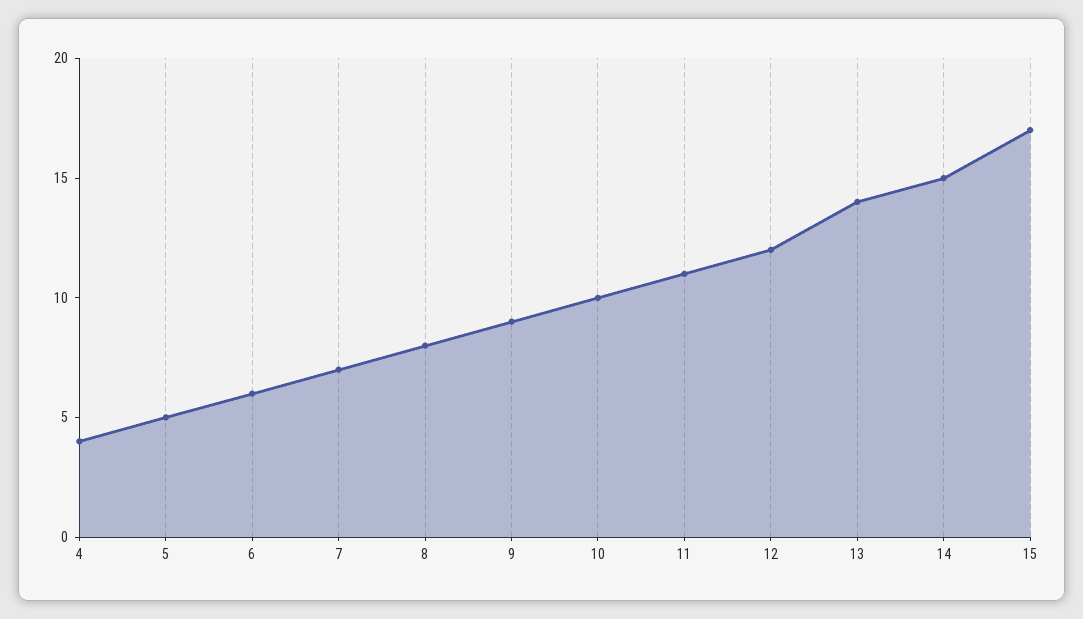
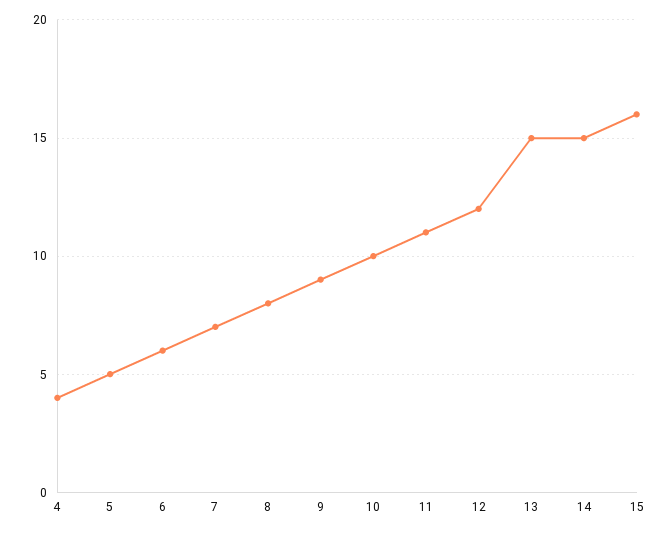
  {
    "4": 4,
    "5": 5,
    "6": 6,
    "7": 7,
    "8": 8,
    "9": 9,
    "10": 10,
    "11": 11,
    "12": 12,
-   "13": 14,
+   "13": 15,
    "14": 15,
-   "15": 17
+   "15": 16
  }

